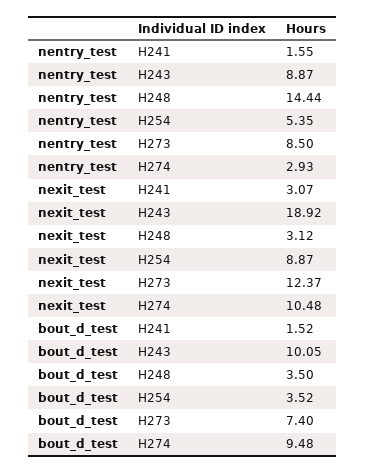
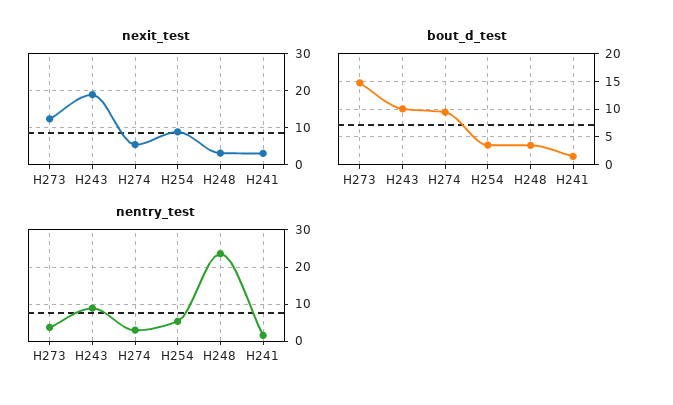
  {
    "nentry_test": {
      "H241": 1.55,
      "H243": 8.87,
-     "H248": 14.44,
+     "H248": 24,
      "H254": 5.35,
-     "H273": 8.5,
+     "H273": 4,
      "H274": 2.93
    },
    "nexit_test": {
      "H241": 3.07,
      "H243": 18.92,
      "H248": 3.12,
      "H254": 8.87,
      "H273": 12.37,
-     "H274": 10.48
+     "H274": 6
    },
    "bout_d_test": {
      "H241": 1.52,
      "H243": 10.05,
      "H248": 3.5,
      "H254": 3.52,
-     "H273": 7.4,
+     "H273": 15,
      "H274": 9.48
    }
  }

